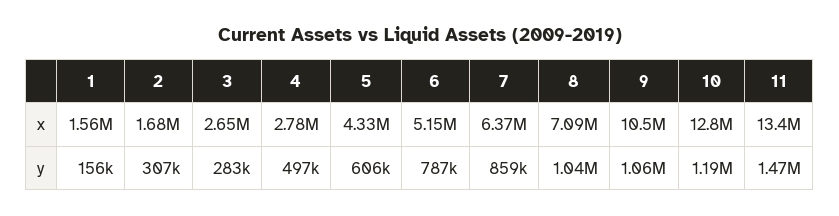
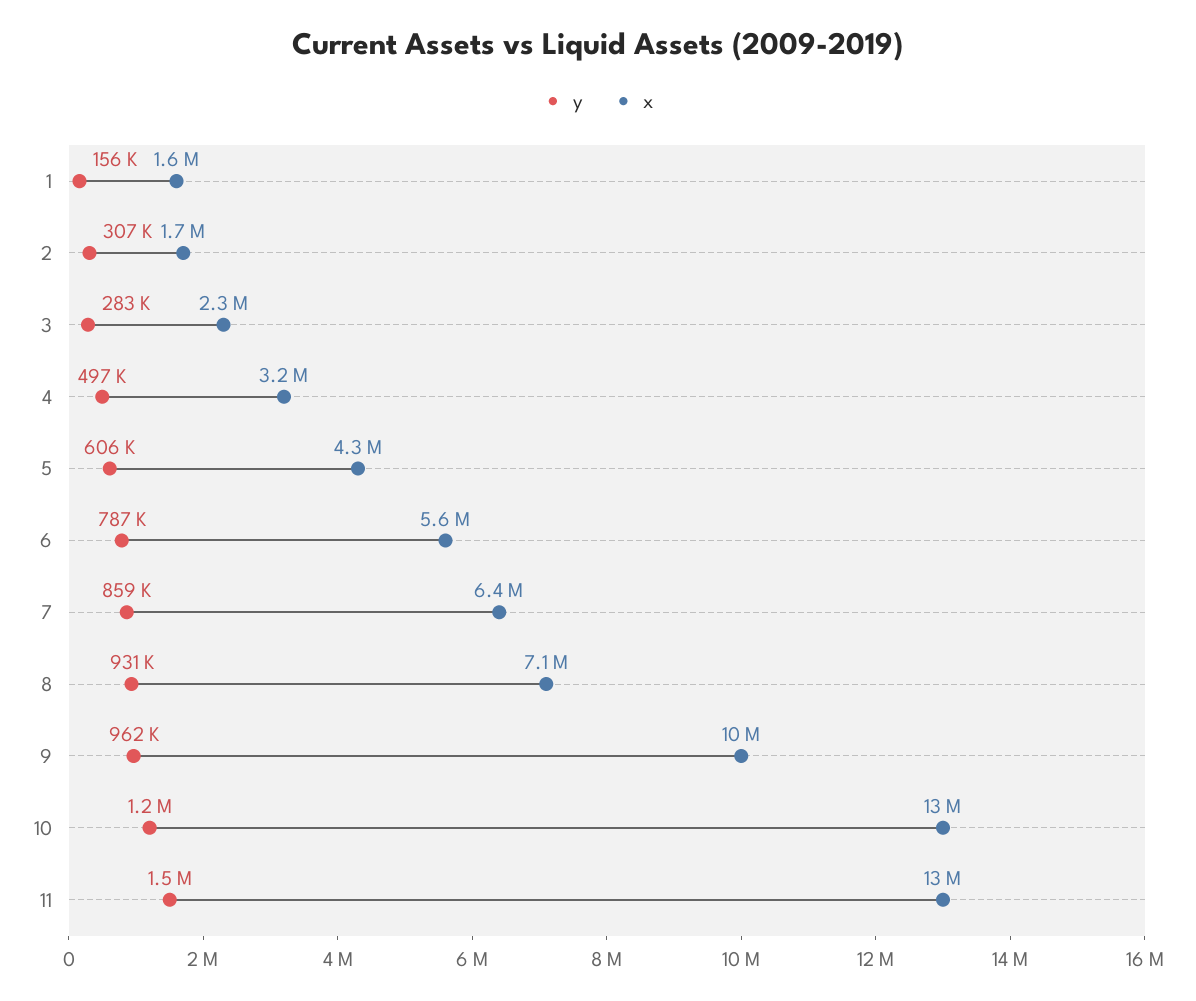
  {
    "x": {
      "1": 1560000,
      "2": 1680000,
-     "3": 2650000,
+     "3": 2300000,
-     "4": 2780000,
+     "4": 3200000,
      "5": 4330000,
-     "6": 5150000,
+     "6": 5600000,
      "7": 6370000,
      "8": 7090000,
      "9": 10500000,
      "10": 12800000,
      "11": 13400000
    },
    "y": {
      "1": 156000,
      "2": 307000,
      "3": 283000,
      "4": 497000,
      "5": 606000,
      "6": 787000,
      "7": 859000,
-     "8": 1040000,
+     "8": 931000,
-     "9": 1060000,
+     "9": 962000,
      "10": 1190000,
      "11": 1470000
    }
  }

